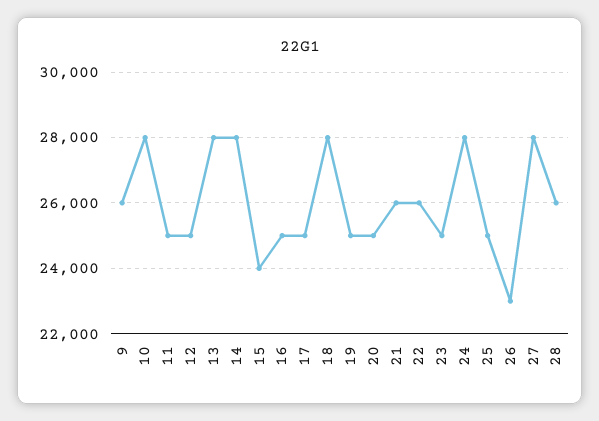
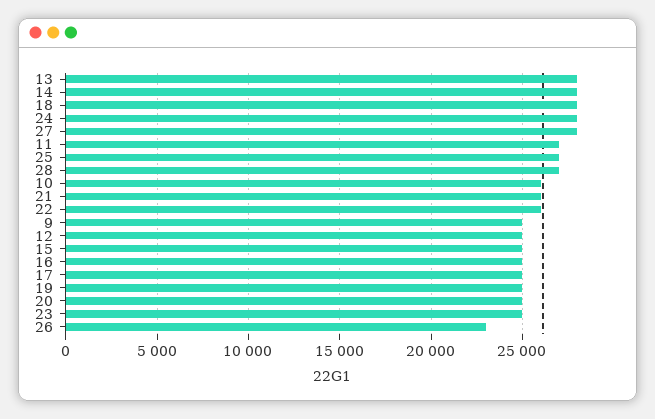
  {
-   "9": 26000,
+   "9": 25000,
-   "10": 28000,
+   "10": 26000,
-   "11": 25000,
+   "11": 27000,
    "12": 25000,
    "13": 28000,
    "14": 28000,
-   "15": 24000,
+   "15": 25000,
    "16": 25000,
    "17": 25000,
    "18": 28000,
    "19": 25000,
    "20": 25000,
    "21": 26000,
    "22": 26000,
    "23": 25000,
    "24": 28000,
-   "25": 25000,
+   "25": 27000,
    "26": 23000,
    "27": 28000,
-   "28": 26000
+   "28": 27000
  }

